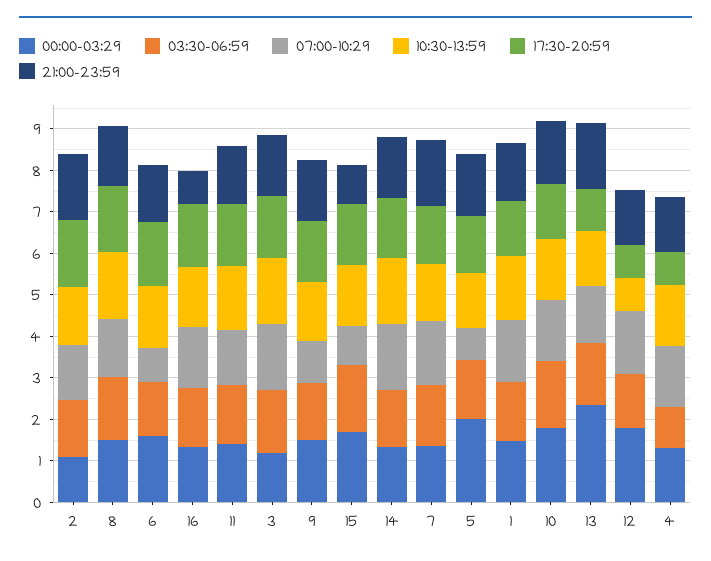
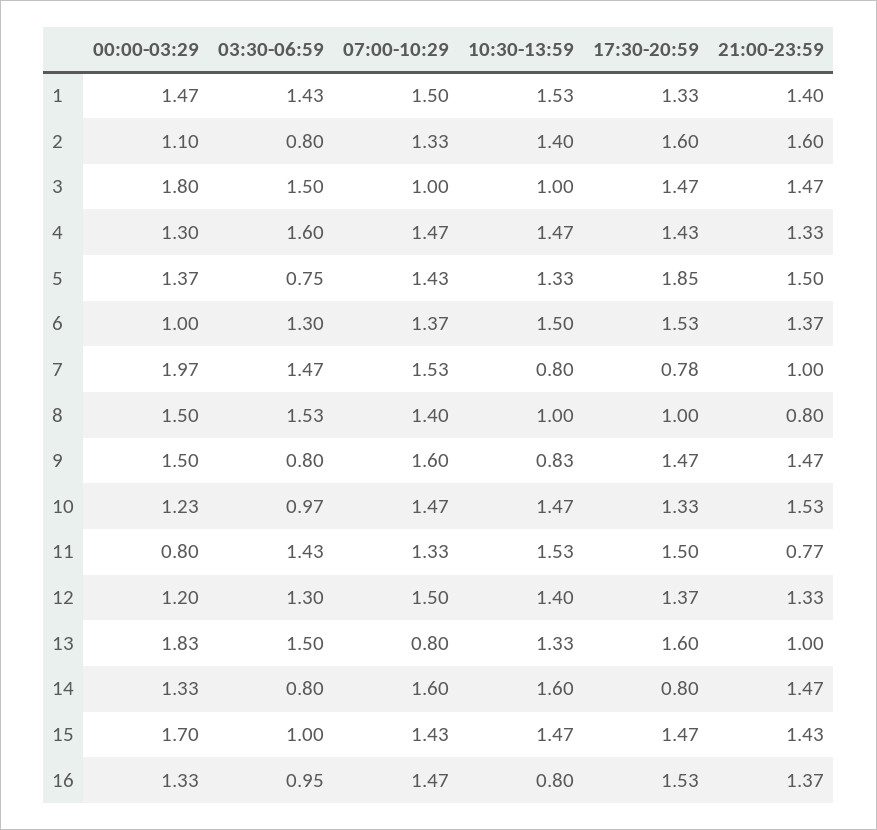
  {
    "00:00-03:29": {
      "2": 1.1,
      "8": 1.5,
-     "6": 1.6,
+     "6": 1,
      "16": 1.33,
-     "11": 1.4,
+     "11": 0.8,
-     "3": 1.2,
+     "3": 1.8,
      "9": 1.5,
      "15": 1.7,
      "14": 1.33,
-     "7": 1.4,
+     "7": 1.97,
-     "5": 2,
+     "5": 1.37,
      "1": 1.47,
-     "10": 1.8,
+     "10": 1.23,
-     "13": 2.4,
+     "13": 1.83,
-     "12": 1.8,
+     "12": 1.2,
      "4": 1.3
    },
    "03:30-06:59": {
-     "2": 1.4,
+     "2": 0.8,
      "8": 1.53,
      "6": 1.3,
-     "16": 1.4,
+     "16": 0.95,
      "11": 1.43,
      "3": 1.5,
-     "9": 1.4,
+     "9": 0.8,
-     "15": 1.6,
+     "15": 1,
-     "14": 1.4,
+     "14": 0.8,
      "7": 1.47,
-     "5": 1.4,
+     "5": 0.75,
      "1": 1.43,
-     "10": 1.6,
+     "10": 0.97,
      "13": 1.5,
      "12": 1.3,
-     "4": 1
+     "4": 1.6
    },
    "07:00-10:29": {
      "2": 1.33,
      "8": 1.4,
-     "6": 0.8,
+     "6": 1.37,
      "16": 1.47,
      "11": 1.33,
-     "3": 1.6,
+     "3": 1,
-     "9": 1,
+     "9": 1.6,
-     "15": 1,
+     "15": 1.43,
      "14": 1.6,
      "7": 1.53,
-     "5": 0.8,
+     "5": 1.43,
      "1": 1.5,
      "10": 1.47,
-     "13": 1.4,
+     "13": 0.8,
      "12": 1.5,
      "4": 1.47
    },
    "10:30-13:59": {
      "2": 1.4,
-     "8": 1.6,
+     "8": 1,
      "6": 1.5,
-     "16": 1.4,
+     "16": 0.8,
      "11": 1.53,
-     "3": 1.6,
+     "3": 1,
-     "9": 1.4,
+     "9": 0.83,
      "15": 1.47,
      "14": 1.6,
-     "7": 1.4,
+     "7": 0.8,
      "5": 1.33,
      "1": 1.53,
      "10": 1.47,
      "13": 1.33,
-     "12": 0.8,
+     "12": 1.4,
      "4": 1.47
    },
    "17:30-20:59": {
      "2": 1.6,
-     "8": 1.6,
+     "8": 1,
      "6": 1.53,
      "16": 1.53,
      "11": 1.5,
      "3": 1.47,
      "9": 1.47,
      "15": 1.47,
-     "14": 1.4,
+     "14": 0.8,
-     "7": 1.4,
+     "7": 0.78,
-     "5": 1.4,
+     "5": 1.85,
      "1": 1.33,
      "10": 1.33,
-     "13": 1,
+     "13": 1.6,
-     "12": 0.8,
+     "12": 1.37,
-     "4": 0.8
+     "4": 1.43
    },
    "21:00-23:59": {
      "2": 1.6,
-     "8": 1.4,
+     "8": 0.8,
      "6": 1.37,
-     "16": 0.8,
+     "16": 1.37,
-     "11": 1.4,
+     "11": 0.77,
      "3": 1.47,
      "9": 1.47,
-     "15": 1,
+     "15": 1.43,
      "14": 1.47,
-     "7": 1.6,
+     "7": 1,
      "5": 1.5,
      "1": 1.4,
      "10": 1.53,
-     "13": 1.6,
+     "13": 1,
      "12": 1.33,
      "4": 1.33
    }
  }

